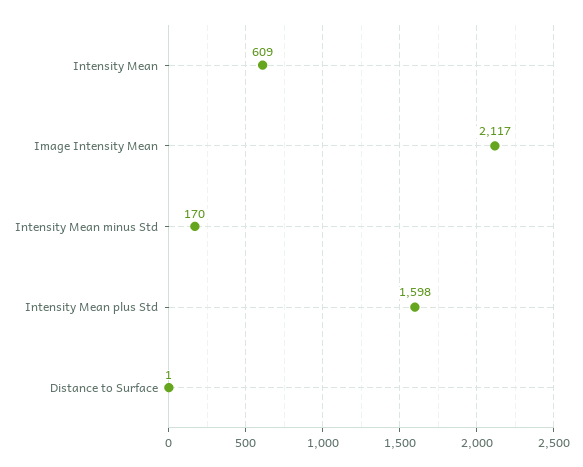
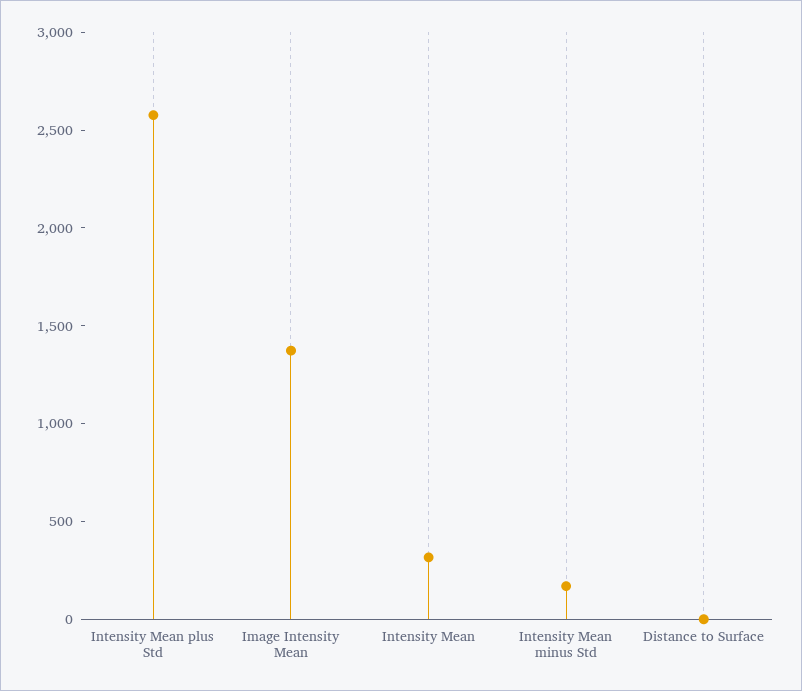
  {
-   "Intensity Mean": 609,
+   "Intensity Mean": 300,
-   "Image Intensity Mean": 2117,
+   "Image Intensity Mean": 1400,
    "Intensity Mean minus Std": 170,
-   "Intensity Mean plus Std": 1598,
+   "Intensity Mean plus Std": 2600,
    "Distance to Surface": 1
  }

